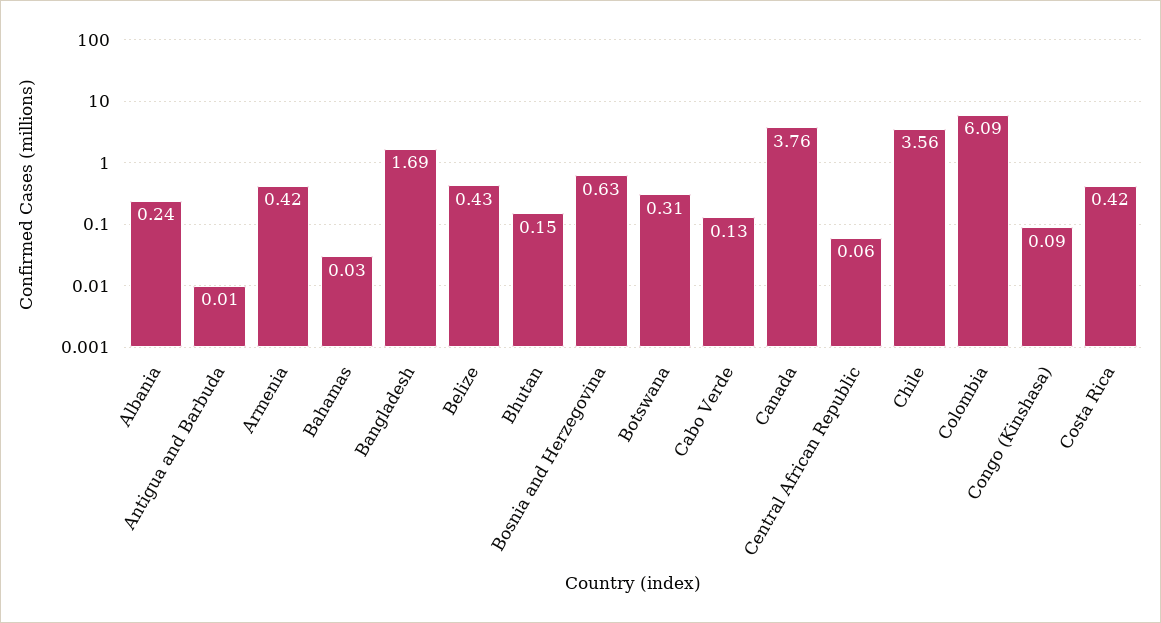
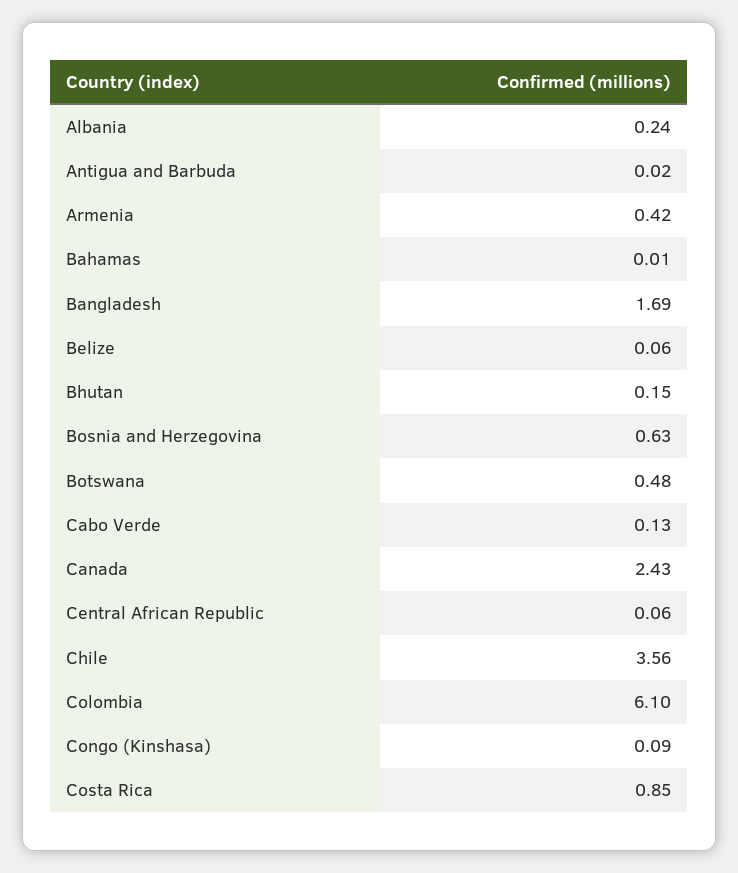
  {
    "Albania": 0.24,
-   "Antigua and Barbuda": 0.01,
+   "Antigua and Barbuda": 0.02,
    "Armenia": 0.42,
-   "Bahamas": 0.03,
+   "Bahamas": 0.01,
    "Bangladesh": 1.69,
-   "Belize": 0.43,
+   "Belize": 0.06,
    "Bhutan": 0.15,
    "Bosnia and Herzegovina": 0.63,
-   "Botswana": 0.31,
+   "Botswana": 0.48,
    "Cabo Verde": 0.13,
-   "Canada": 3.76,
+   "Canada": 2.43,
    "Central African Republic": 0.06,
    "Chile": 3.56,
-   "Colombia": 6.09,
+   "Colombia": 6.1,
    "Congo (Kinshasa)": 0.09,
-   "Costa Rica": 0.42
+   "Costa Rica": 0.85
  }

